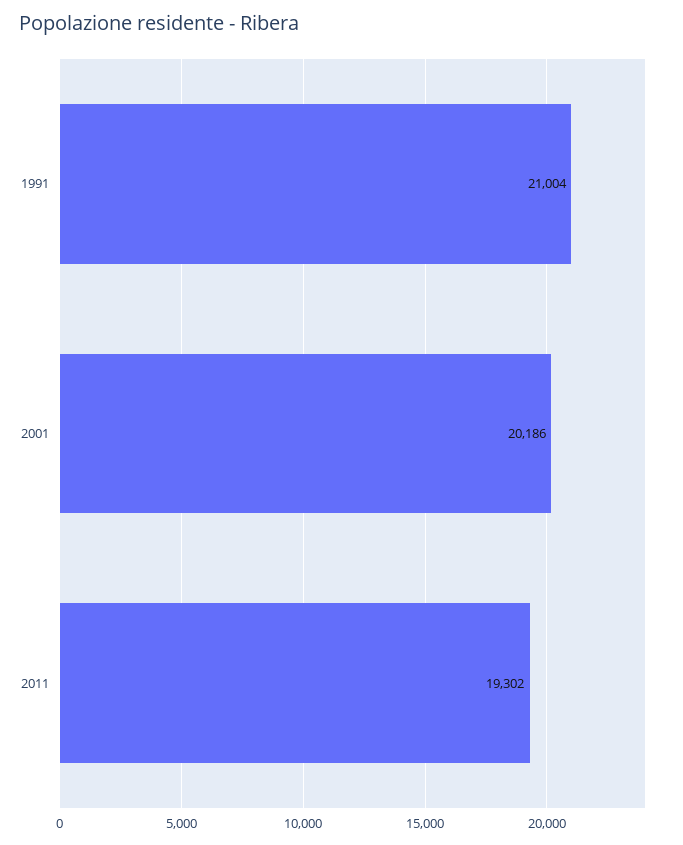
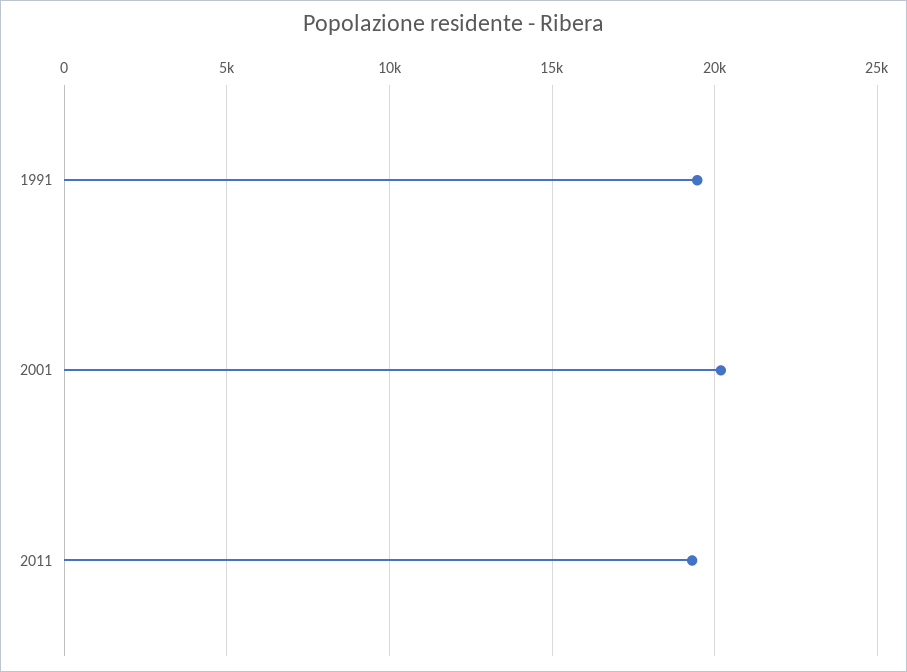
  {
-   "1991": 21004,
+   "1991": 19500,
    "2001": 20186,
    "2011": 19302
  }

